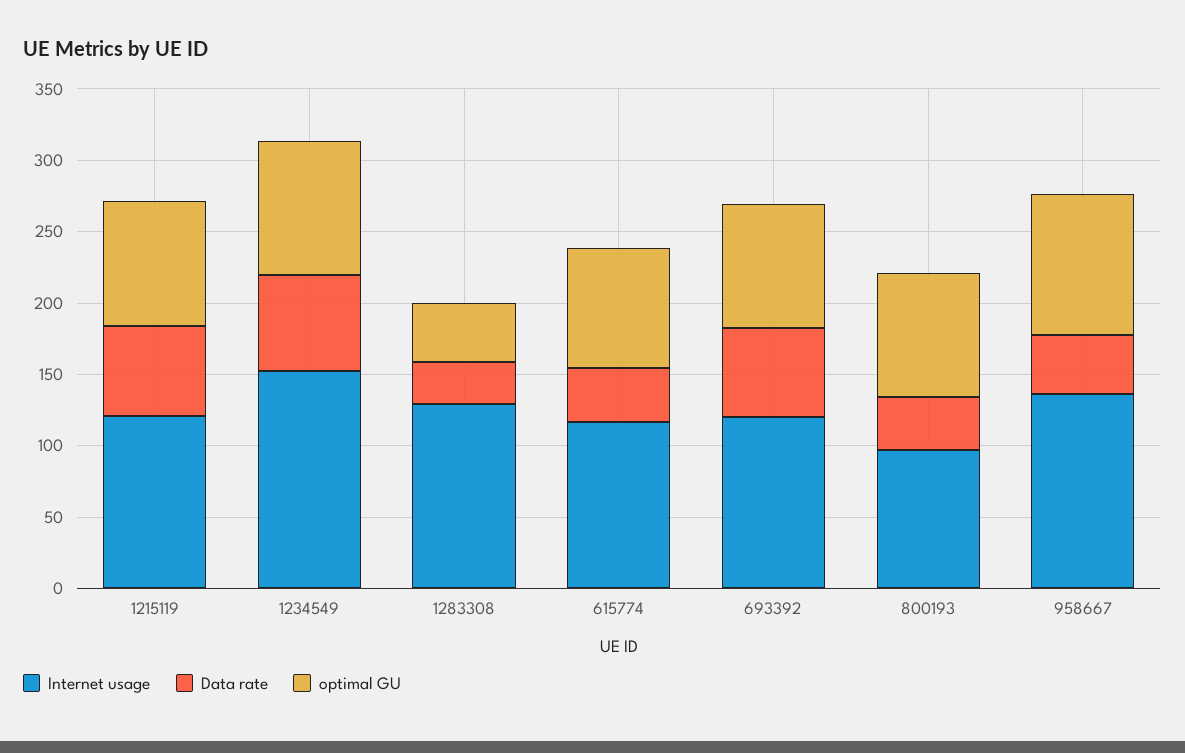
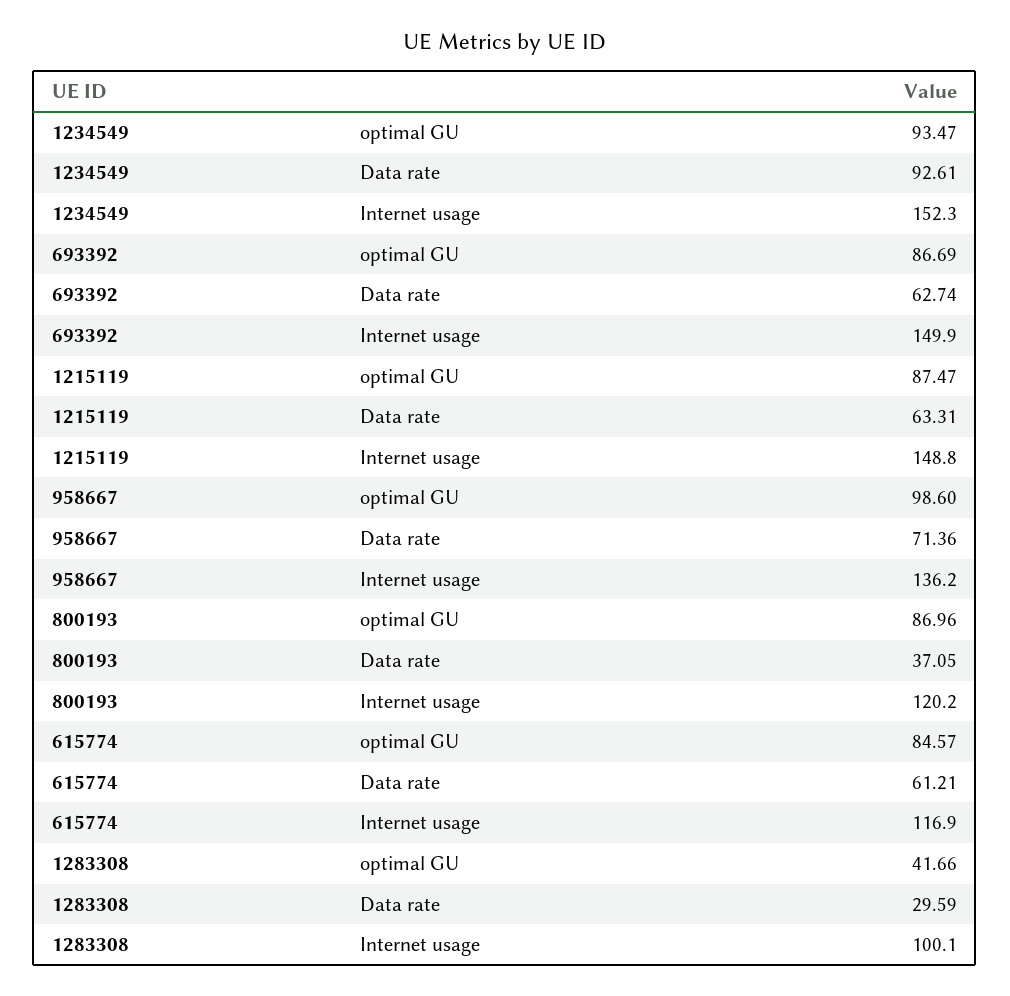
  {
    "Internet usage": {
-     "1215119": 120,
+     "1215119": 148.8,
      "1234549": 152.3,
-     "1283308": 130,
+     "1283308": 100.1,
      "615774": 116.9,
-     "693392": 120,
+     "693392": 149.9,
-     "800193": 100,
+     "800193": 120.2,
      "958667": 136.2
    },
    "Data rate": {
      "1215119": 63.31,
-     "1234549": 70,
+     "1234549": 92.61,
      "1283308": 29.59,
-     "615774": 40,
+     "615774": 61.21,
      "693392": 62.74,
      "800193": 37.05,
-     "958667": 40
+     "958667": 71.36
    },
    "optimal GU": {
      "1215119": 87.47,
      "1234549": 93.47,
      "1283308": 41.66,
      "615774": 84.57,
      "693392": 86.69,
      "800193": 86.96,
      "958667": 98.6
    }
  }

